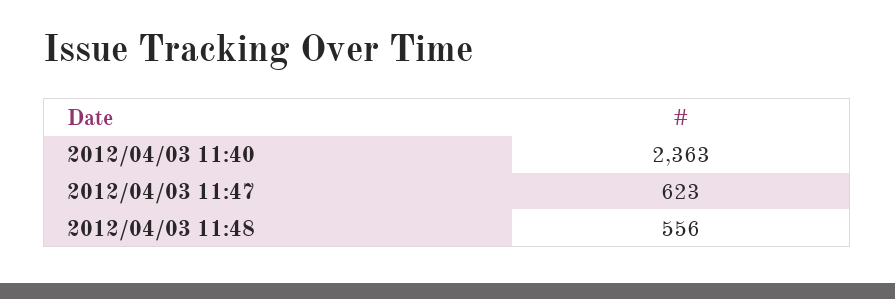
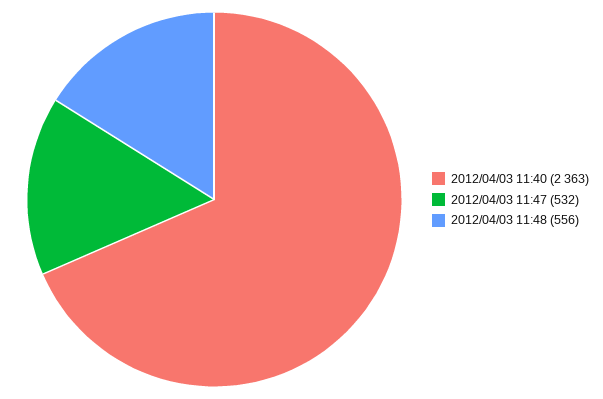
  {
    "2012/04/03 11:40": 2363,
-   "2012/04/03 11:47": 623,
+   "2012/04/03 11:47": 532,
    "2012/04/03 11:48": 556
  }

